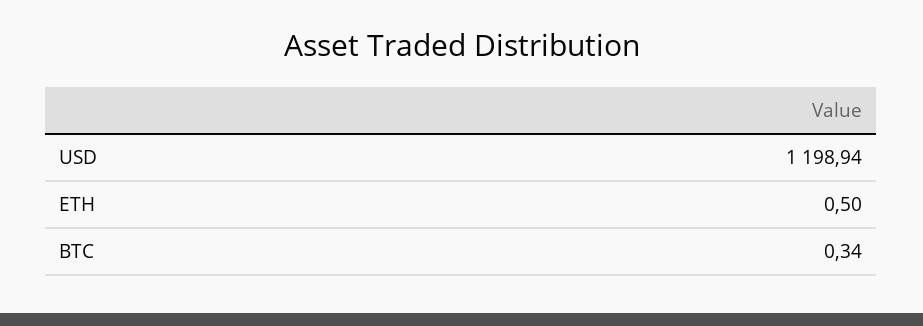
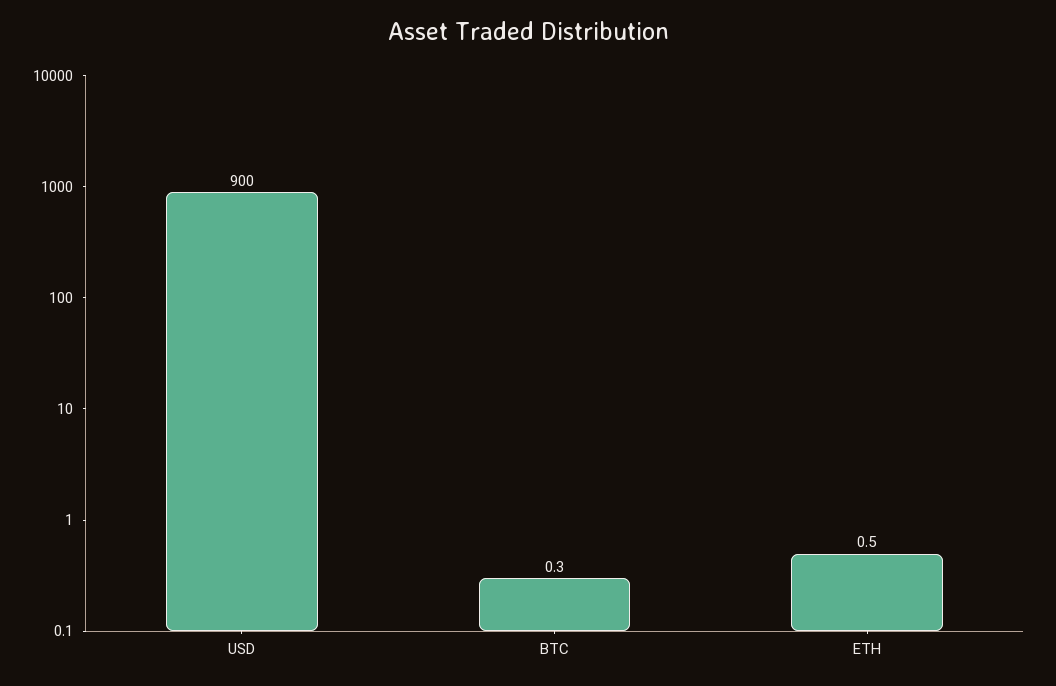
  {
-   "USD": 1198.94,
+   "USD": 900,
    "ETH": 0.5,
    "BTC": 0.34
  }

